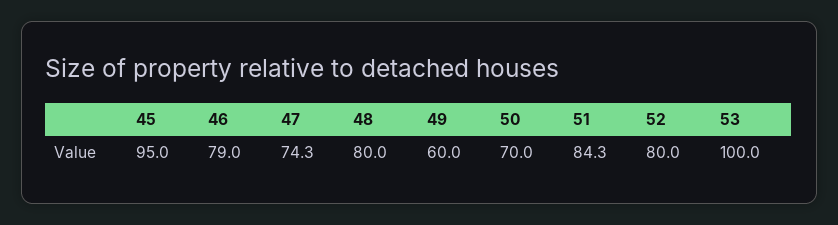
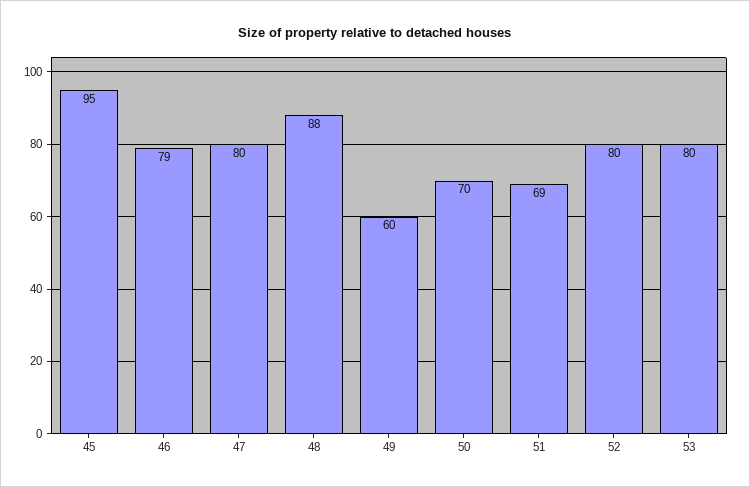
  {
    "45": 95,
    "46": 79,
-   "47": 74.3,
+   "47": 80,
-   "48": 80,
+   "48": 88,
    "49": 60,
    "50": 70,
-   "51": 84.3,
+   "51": 69,
    "52": 80,
-   "53": 100
+   "53": 80
  }

